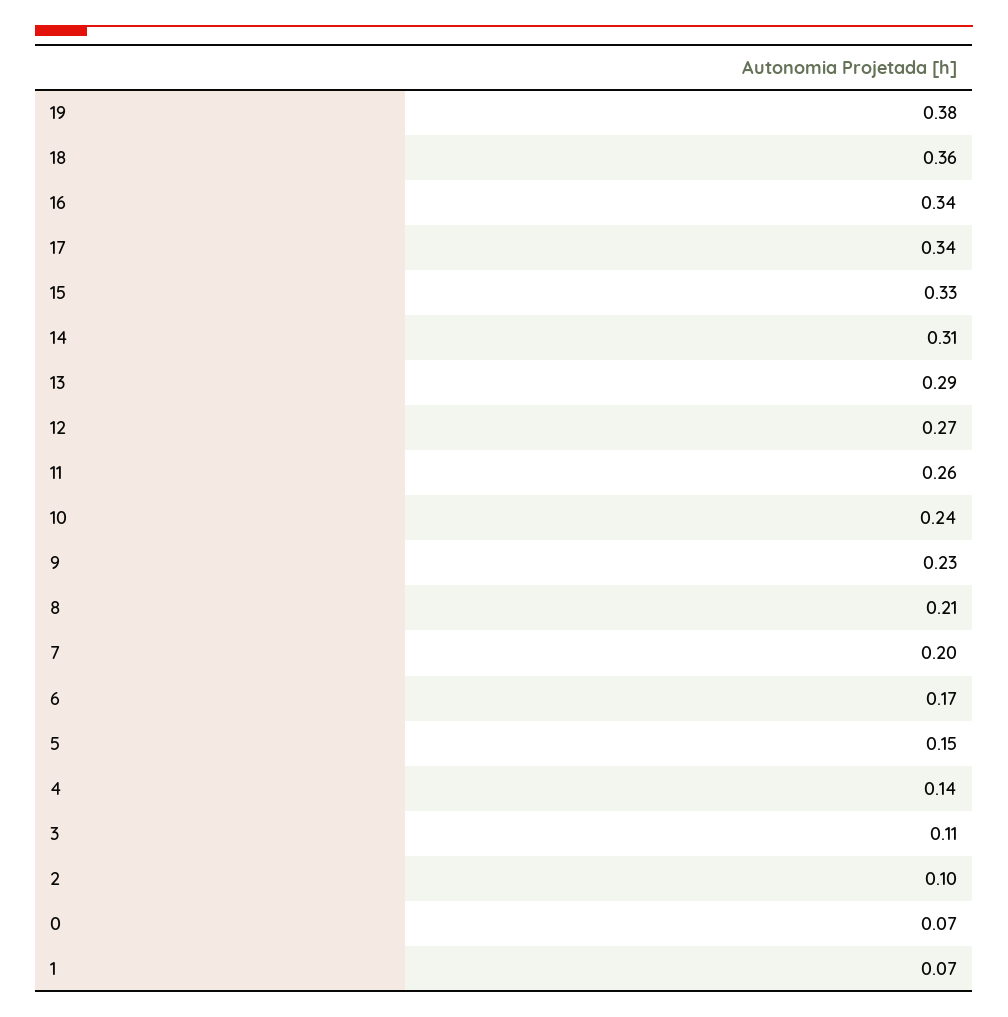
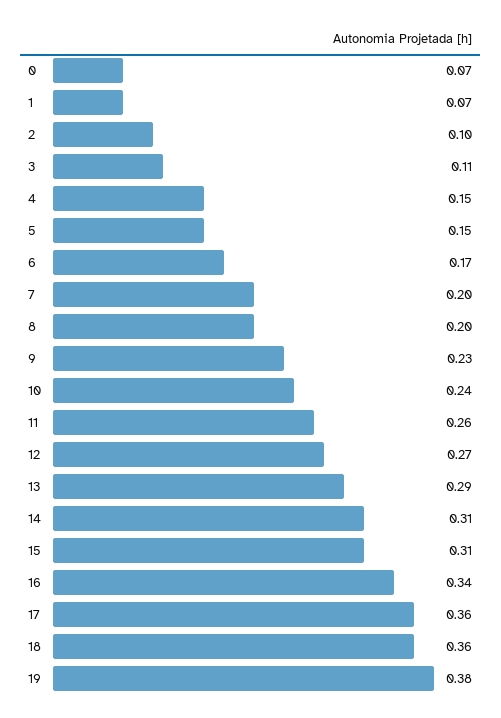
  {
    "19": 0.38,
    "18": 0.36,
    "16": 0.34,
-   "17": 0.34,
+   "17": 0.36,
-   "15": 0.33,
+   "15": 0.31,
    "14": 0.31,
    "13": 0.29,
    "12": 0.27,
    "11": 0.26,
    "10": 0.24,
    "9": 0.23,
-   "8": 0.21,
+   "8": 0.2,
    "7": 0.2,
    "6": 0.17,
    "5": 0.15,
-   "4": 0.14,
+   "4": 0.15,
    "3": 0.11,
    "2": 0.1,
    "0": 0.07,
    "1": 0.07
  }

